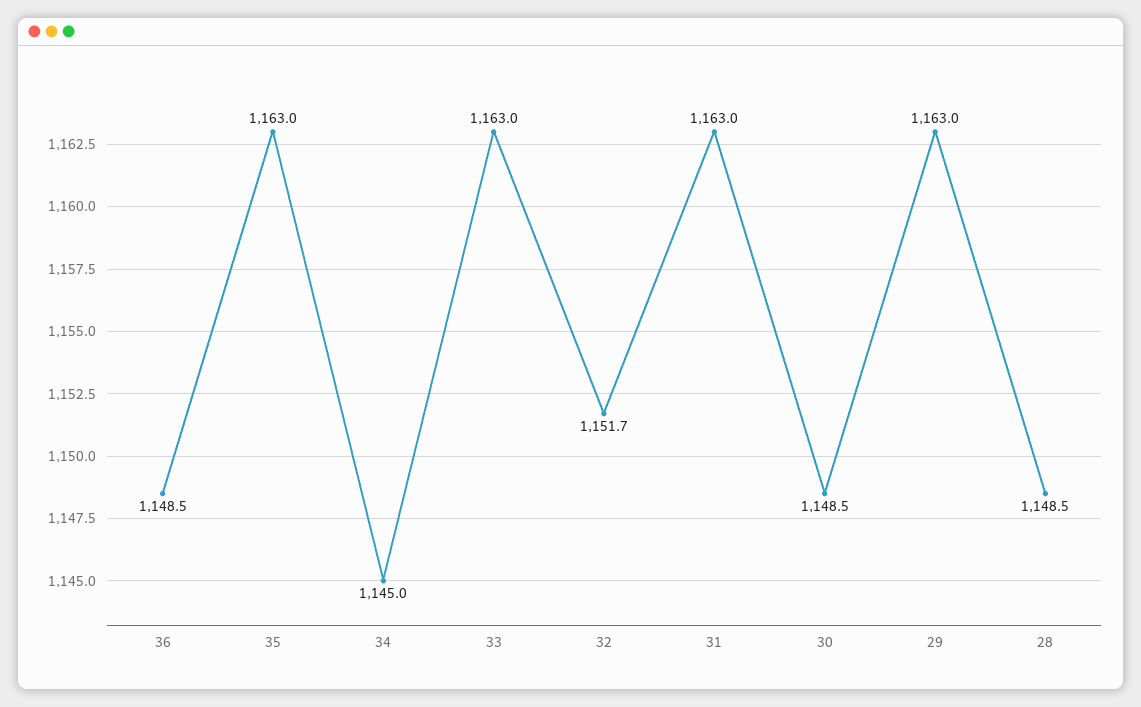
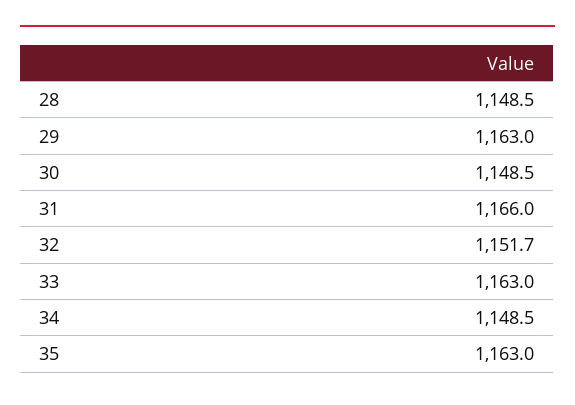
  {
-   "36": 1148.5,
    "35": 1163,
-   "34": 1145,
+   "34": 1148.5,
    "33": 1163,
    "32": 1151.7,
-   "31": 1163,
+   "31": 1166,
    "30": 1148.5,
    "29": 1163,
    "28": 1148.5
  }

